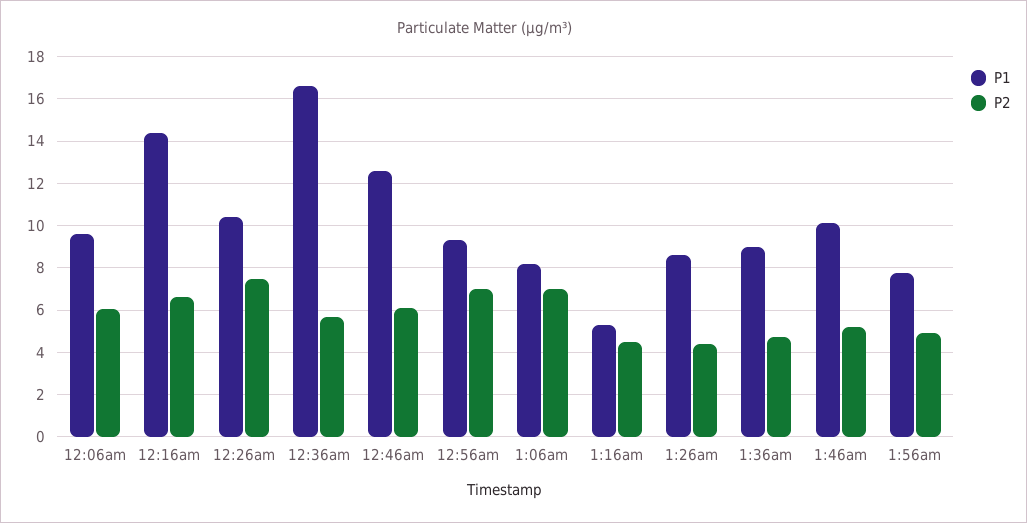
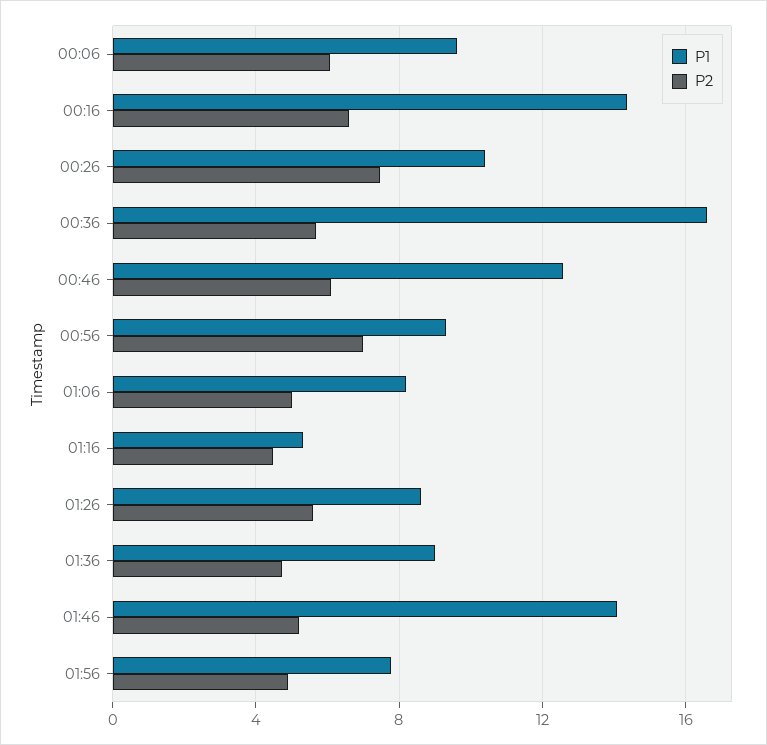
  {
    "P1": {
      "12:06am": 9.5,
      "12:16am": 14.5,
      "12:26am": 10.5,
      "12:36am": 16.5,
      "12:46am": 12.5,
      "12:56am": 9.5,
      "1:06am": 8,
      "1:16am": 5.5,
      "1:26am": 8.5,
      "1:36am": 9,
-     "1:46am": 10,
+     "1:46am": 14,
      "1:56am": 8
    },
    "P2": {
      "12:06am": 6,
      "12:16am": 6.5,
      "12:26am": 7.5,
      "12:36am": 5.5,
      "12:46am": 6,
      "12:56am": 7,
-     "1:06am": 7,
+     "1:06am": 5,
      "1:16am": 4.5,
-     "1:26am": 4.5,
+     "1:26am": 5.5,
      "1:36am": 4.5,
      "1:46am": 5,
      "1:56am": 5
    }
  }

